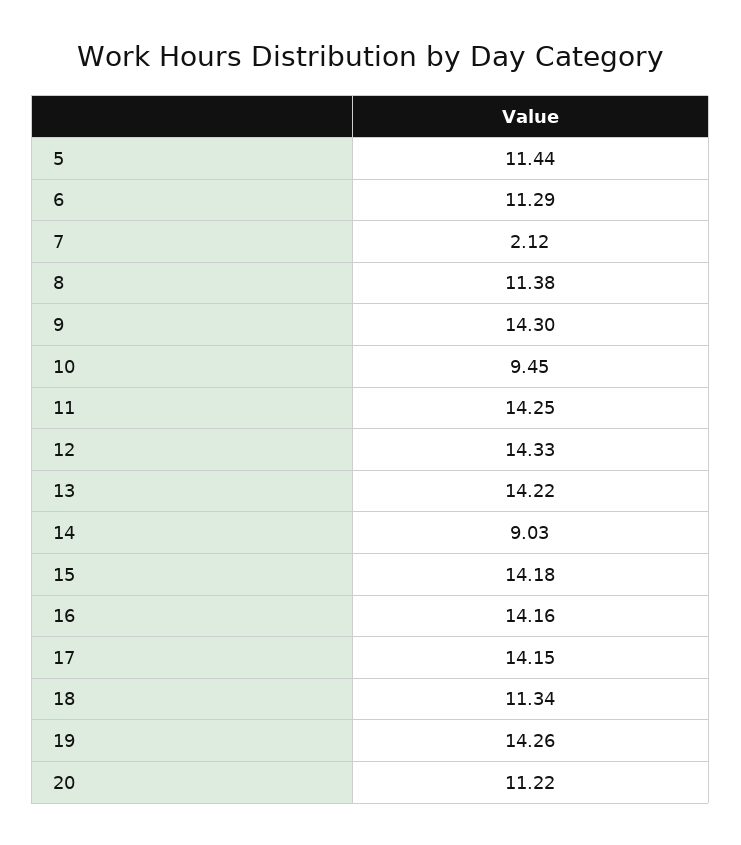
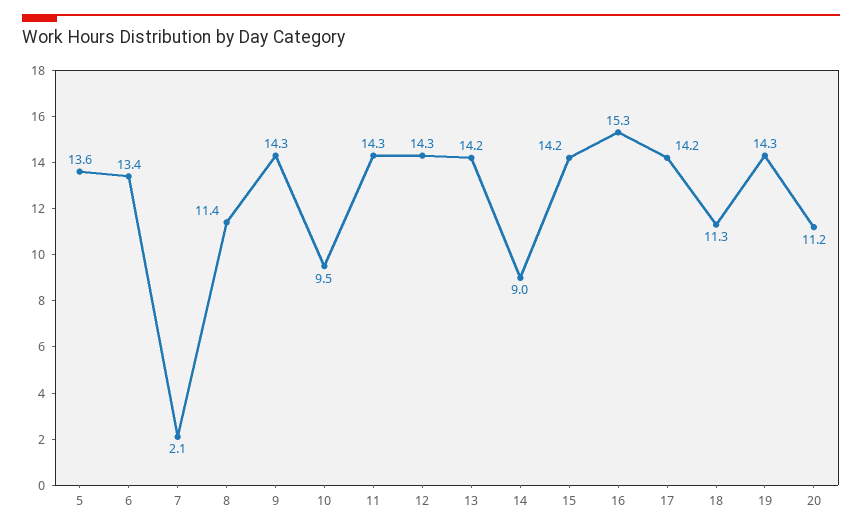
  {
-   "5": 11.44,
+   "5": 13.6,
-   "6": 11.29,
+   "6": 13.4,
    "7": 2.12,
    "8": 11.38,
    "9": 14.3,
    "10": 9.45,
    "11": 14.25,
    "12": 14.33,
    "13": 14.22,
    "14": 9.03,
    "15": 14.18,
-   "16": 14.16,
+   "16": 15.3,
    "17": 14.15,
    "18": 11.34,
    "19": 14.26,
    "20": 11.22
  }

